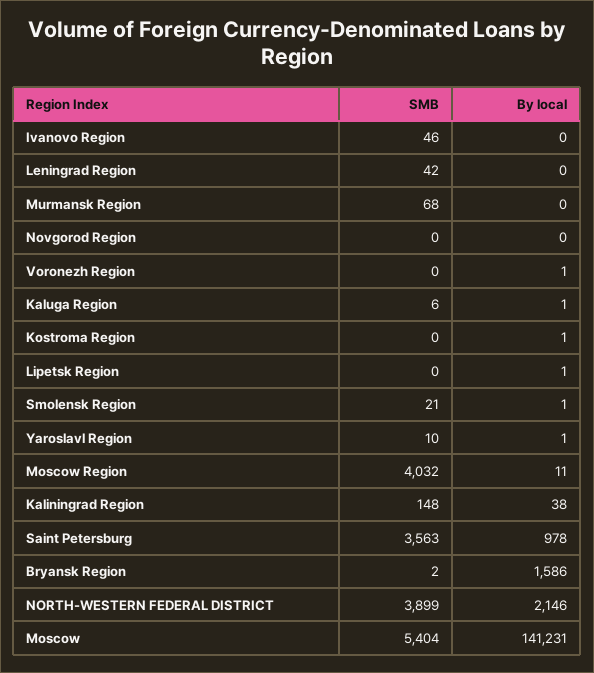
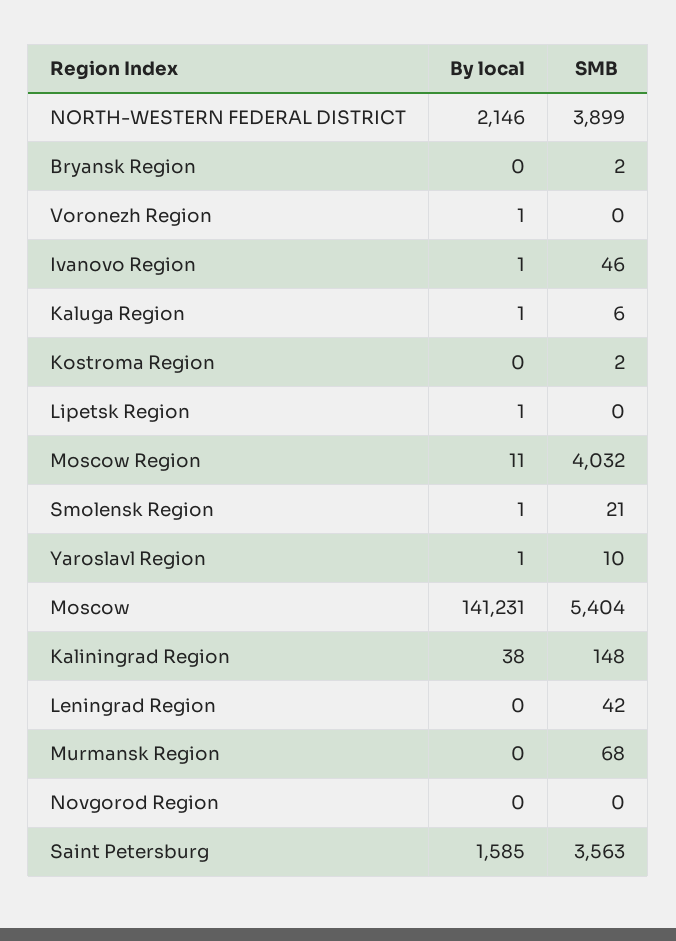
  {
    "SMB": {
      "Ivanovo Region": 46,
      "Leningrad Region": 42,
      "Murmansk Region": 68,
      "Novgorod Region": 0,
      "Voronezh Region": 0,
      "Kaluga Region": 6,
-     "Kostroma Region": 0,
+     "Kostroma Region": 2,
      "Lipetsk Region": 0,
      "Smolensk Region": 21,
      "Yaroslavl Region": 10,
      "Moscow Region": 4032,
      "Kaliningrad Region": 148,
      "Saint Petersburg": 3563,
      "Bryansk Region": 2,
      "NORTH-WESTERN FEDERAL DISTRICT": 3899,
      "Moscow": 5404
    },
    "By local": {
-     "Ivanovo Region": 0,
+     "Ivanovo Region": 1,
      "Leningrad Region": 0,
      "Murmansk Region": 0,
      "Novgorod Region": 0,
      "Voronezh Region": 1,
      "Kaluga Region": 1,
-     "Kostroma Region": 1,
+     "Kostroma Region": 0,
      "Lipetsk Region": 1,
      "Smolensk Region": 1,
      "Yaroslavl Region": 1,
      "Moscow Region": 11,
      "Kaliningrad Region": 38,
-     "Saint Petersburg": 978,
+     "Saint Petersburg": 1585,
-     "Bryansk Region": 1586,
+     "Bryansk Region": 0,
      "NORTH-WESTERN FEDERAL DISTRICT": 2146,
      "Moscow": 141231
    }
  }

